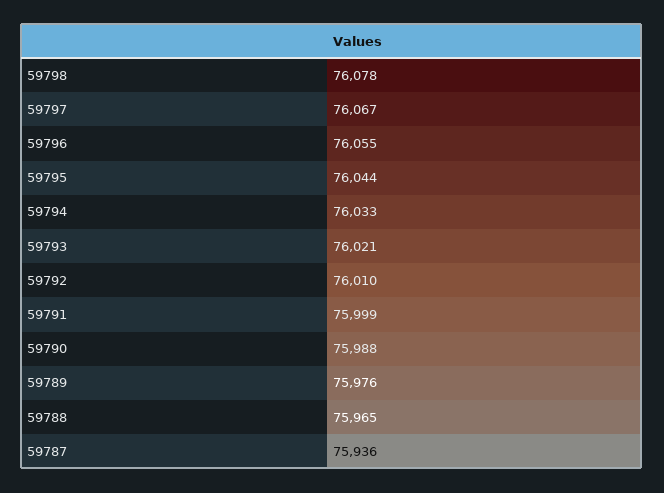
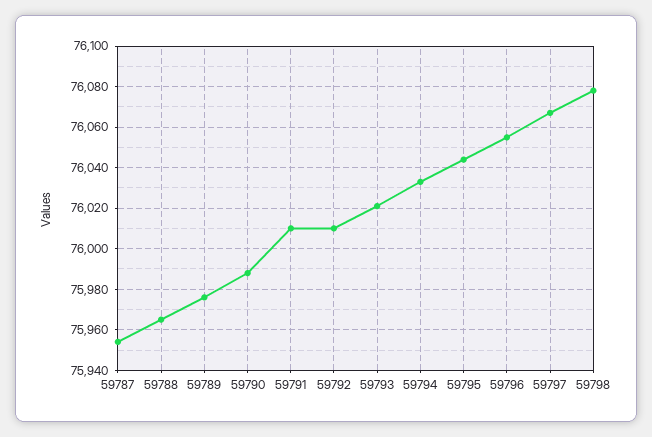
  {
    "59798": 76078,
    "59797": 76067,
    "59796": 76055,
    "59795": 76044,
    "59794": 76033,
    "59793": 76021,
    "59792": 76010,
-   "59791": 75999,
+   "59791": 76010,
    "59790": 75988,
    "59789": 75976,
    "59788": 75965,
-   "59787": 75936
+   "59787": 75955
  }

